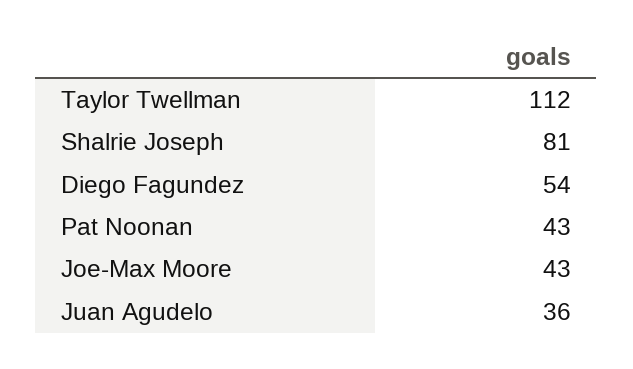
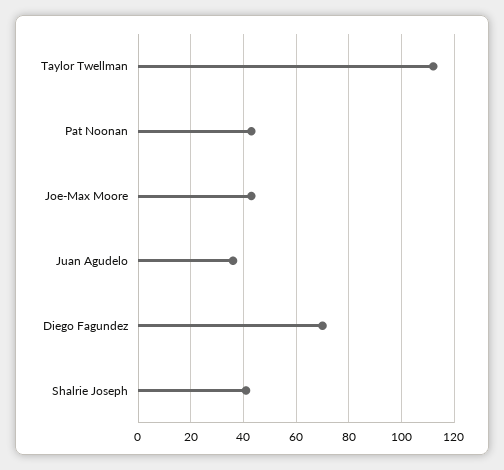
  {
    "Taylor Twellman": 112,
-   "Shalrie Joseph": 81,
+   "Shalrie Joseph": 40,
-   "Diego Fagundez": 54,
+   "Diego Fagundez": 70,
    "Pat Noonan": 43,
    "Joe-Max Moore": 43,
    "Juan Agudelo": 36
  }

